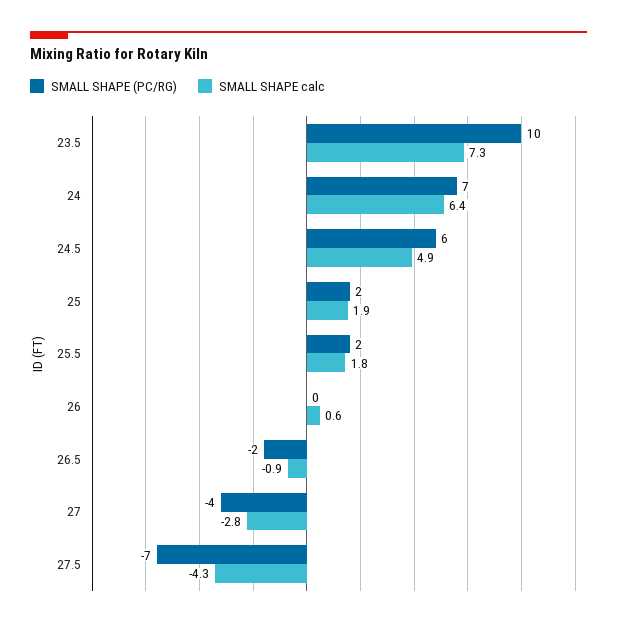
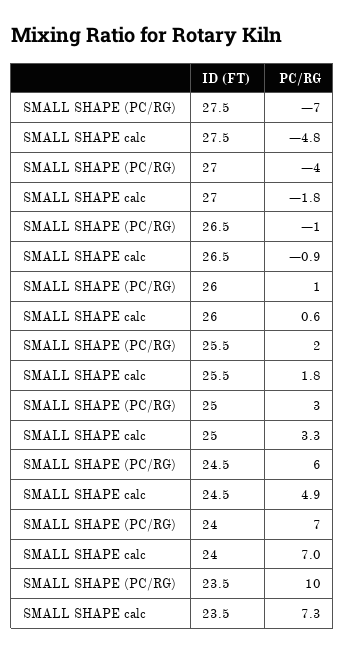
  {
    "SMALL SHAPE (PC/RG)": {
      "23.5": 10,
      "24": 7,
      "24.5": 6,
-     "25": 2,
+     "25": 3,
      "25.5": 2,
-     "26": 0,
+     "26": 1,
-     "26.5": -2,
+     "26.5": -1,
      "27": -4,
      "27.5": -7
    },
    "SMALL SHAPE calc": {
      "23.5": 7.3,
-     "24": 6.4,
+     "24": 7,
      "24.5": 4.9,
-     "25": 1.9,
+     "25": 3.3,
      "25.5": 1.8,
      "26": 0.6,
      "26.5": -0.9,
-     "27": -2.8,
+     "27": -1.8,
-     "27.5": -4.3
+     "27.5": -4.8
    }
  }

